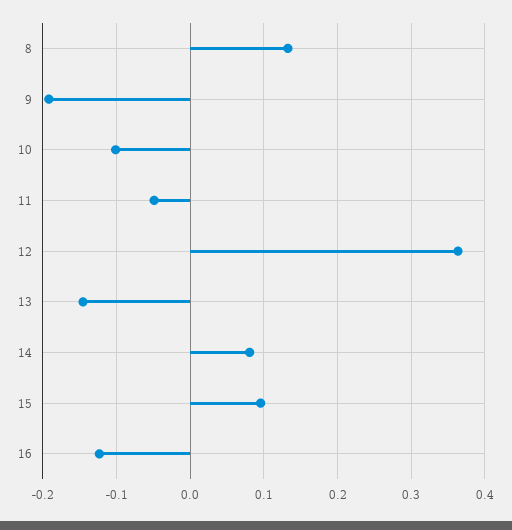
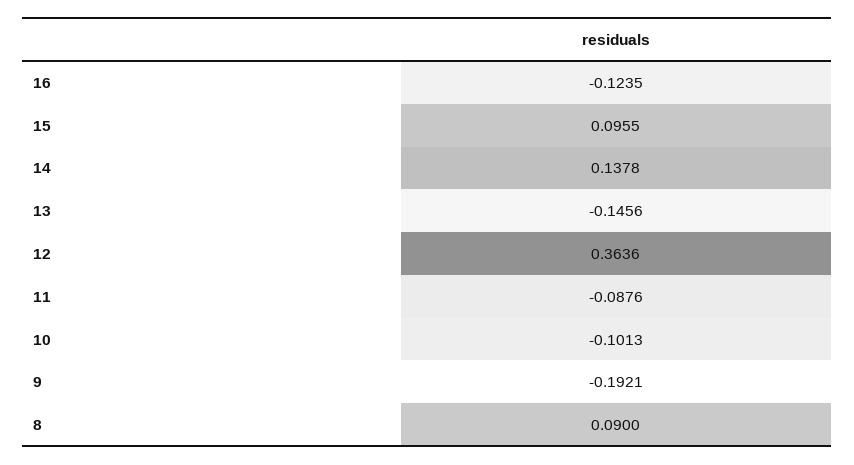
  {
-   "8": 0.13,
+   "8": 0.09,
    "9": -0.1921,
    "10": -0.1013,
-   "11": -0.05,
+   "11": -0.0876,
    "12": 0.3636,
    "13": -0.1456,
-   "14": 0.08,
+   "14": 0.1378,
    "15": 0.0955,
    "16": -0.1235
  }

